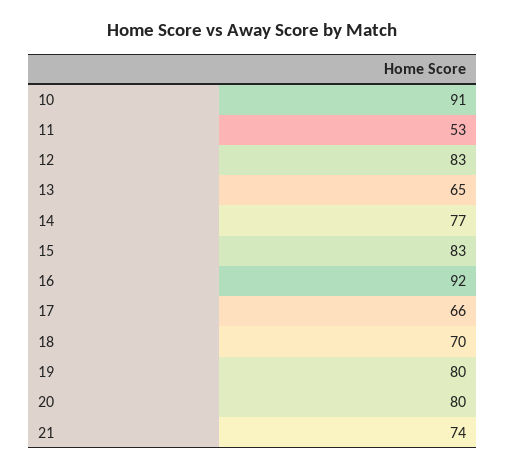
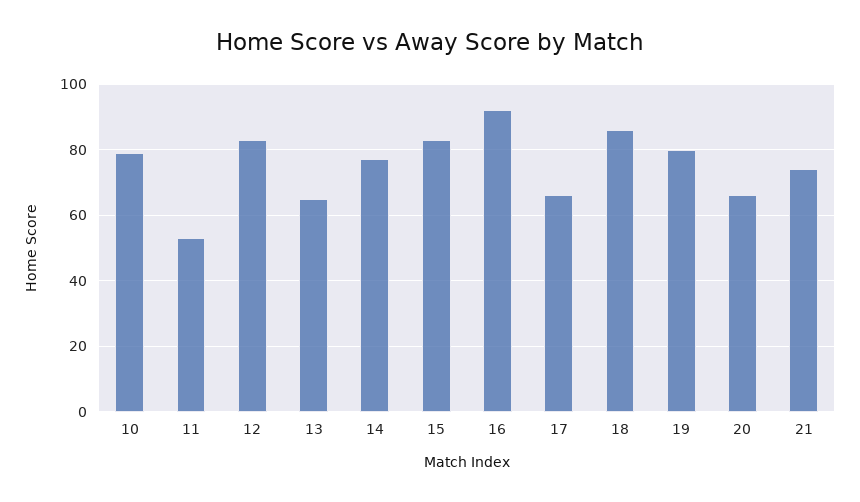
  {
-   "10": 91,
+   "10": 80,
    "11": 53,
    "12": 83,
    "13": 65,
    "14": 77,
    "15": 83,
    "16": 92,
    "17": 66,
-   "18": 70,
+   "18": 85,
    "19": 80,
-   "20": 80,
+   "20": 65,
    "21": 74
  }

